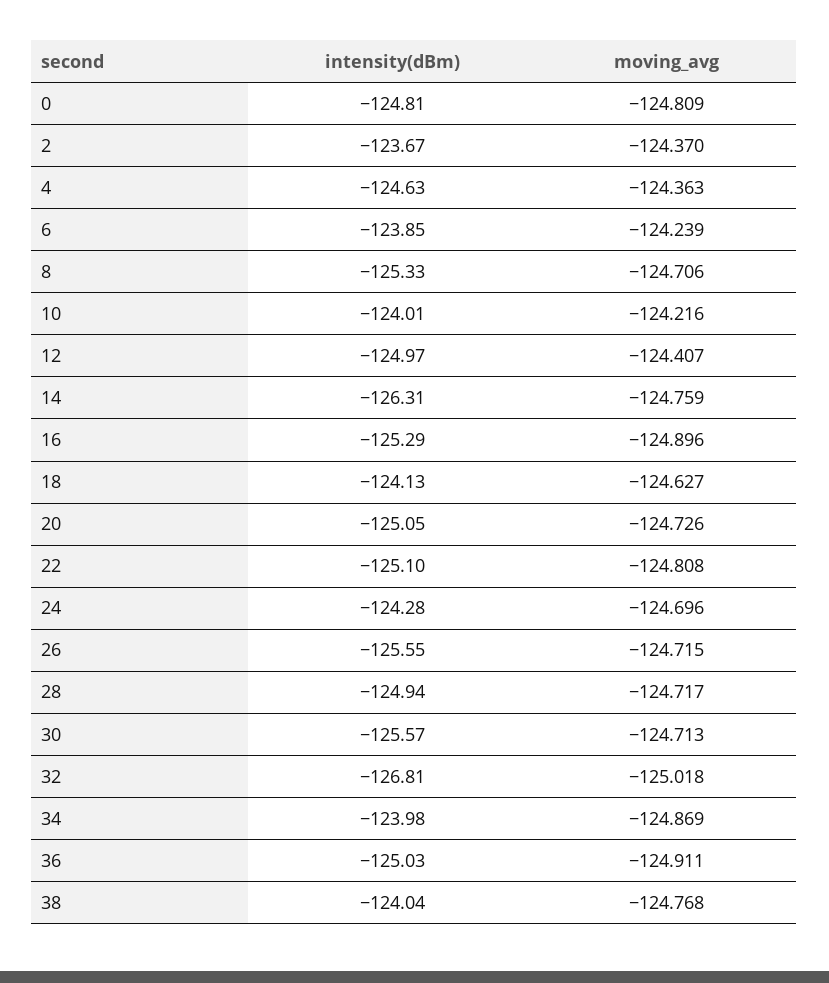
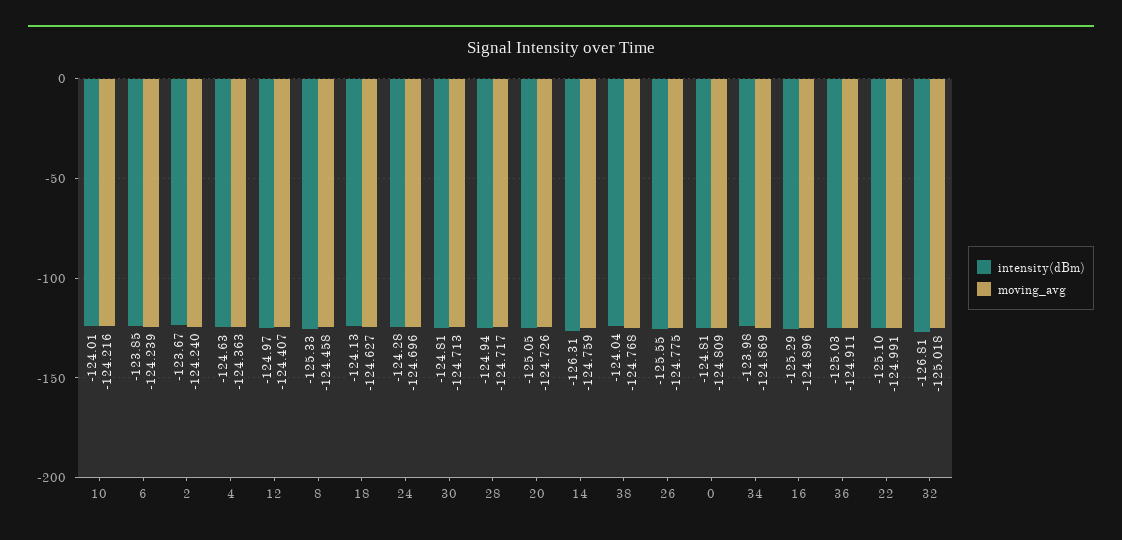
  {
    "intensity(dBm)": {
      "0": -124.81,
      "2": -123.67,
      "4": -124.63,
      "6": -123.85,
      "8": -125.33,
      "10": -124.01,
      "12": -124.97,
      "14": -126.31,
      "16": -125.29,
      "18": -124.13,
      "20": -125.05,
      "22": -125.1,
      "24": -124.28,
      "26": -125.55,
      "28": -124.94,
-     "30": -125.57,
+     "30": -124.81,
      "32": -126.81,
      "34": -123.98,
      "36": -125.03,
      "38": -124.04
    },
    "moving_avg": {
      "0": -124.809,
-     "2": -124.37,
+     "2": -124.24,
      "4": -124.363,
      "6": -124.239,
-     "8": -124.706,
+     "8": -124.458,
      "10": -124.216,
      "12": -124.407,
      "14": -124.759,
      "16": -124.896,
      "18": -124.627,
      "20": -124.726,
-     "22": -124.808,
+     "22": -124.991,
      "24": -124.696,
-     "26": -124.715,
+     "26": -124.775,
      "28": -124.717,
      "30": -124.713,
      "32": -125.018,
      "34": -124.869,
      "36": -124.911,
      "38": -124.768
    }
  }

